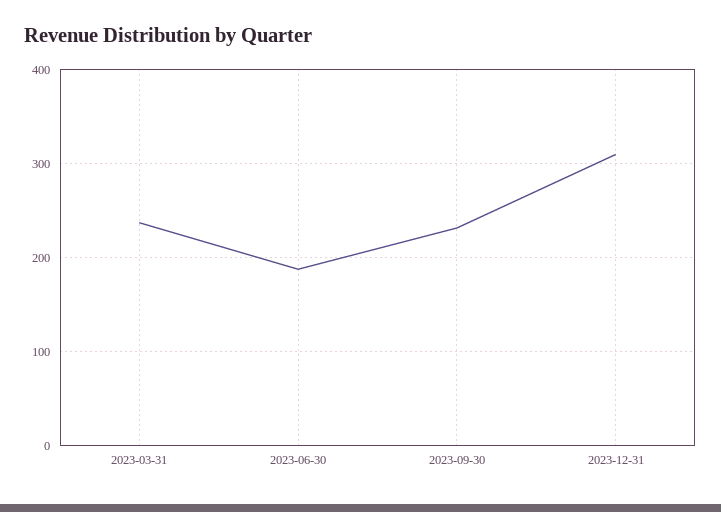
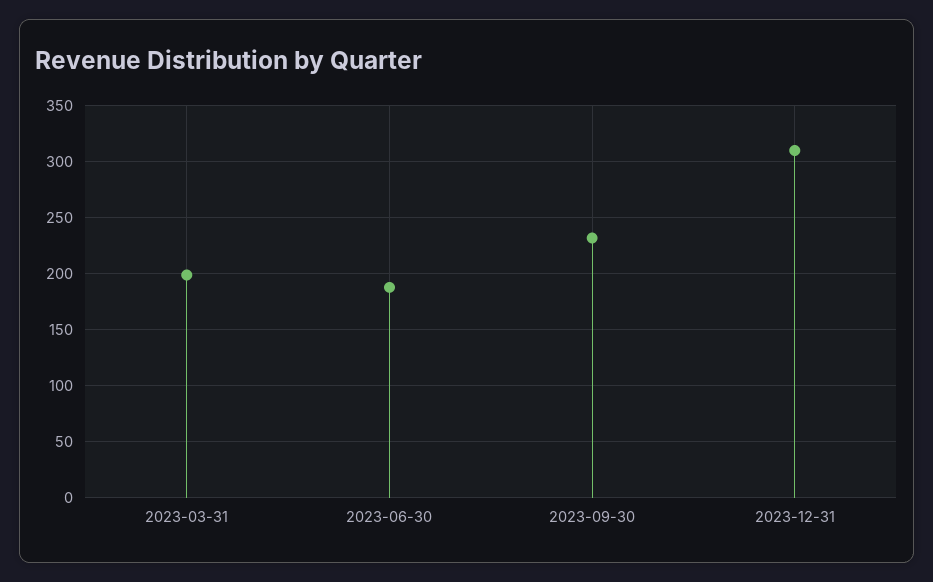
  {
-   "2023-03-31": 240,
+   "2023-03-31": 200,
    "2023-06-30": 190,
    "2023-09-30": 230,
    "2023-12-31": 310
  }

